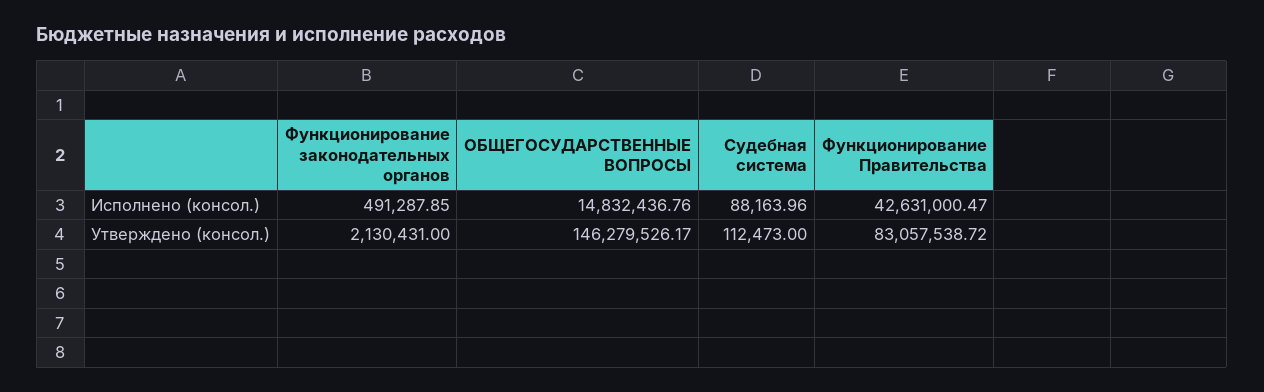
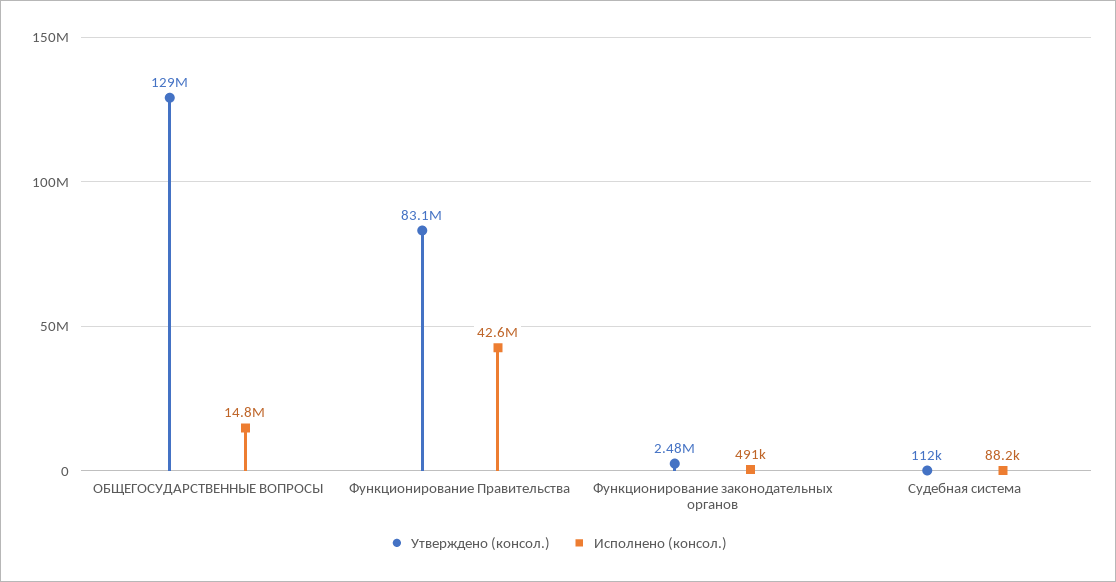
  {
    "Исполнено (консол.)": {
      "Функционирование законодательных органов": 491287.85,
      "ОБЩЕГОСУДАРСТВЕННЫЕ ВОПРОСЫ": 14832436.76,
      "Судебная система": 88163.96,
      "Функционирование Правительства": 42631000.47
    },
    "Утверждено (консол.)": {
-     "Функционирование законодательных органов": 2130431,
+     "Функционирование законодательных органов": 2480000,
-     "ОБЩЕГОСУДАРСТВЕННЫЕ ВОПРОСЫ": 146279526.17,
+     "ОБЩЕГОСУДАРСТВЕННЫЕ ВОПРОСЫ": 129000000,
      "Судебная система": 112473,
      "Функционирование Правительства": 83057538.72
    }
  }

